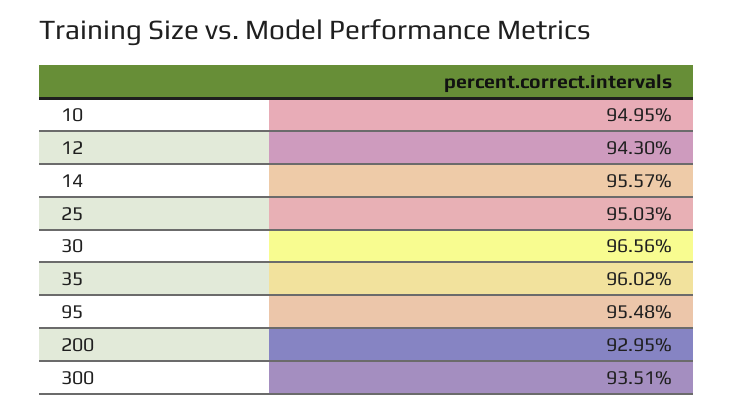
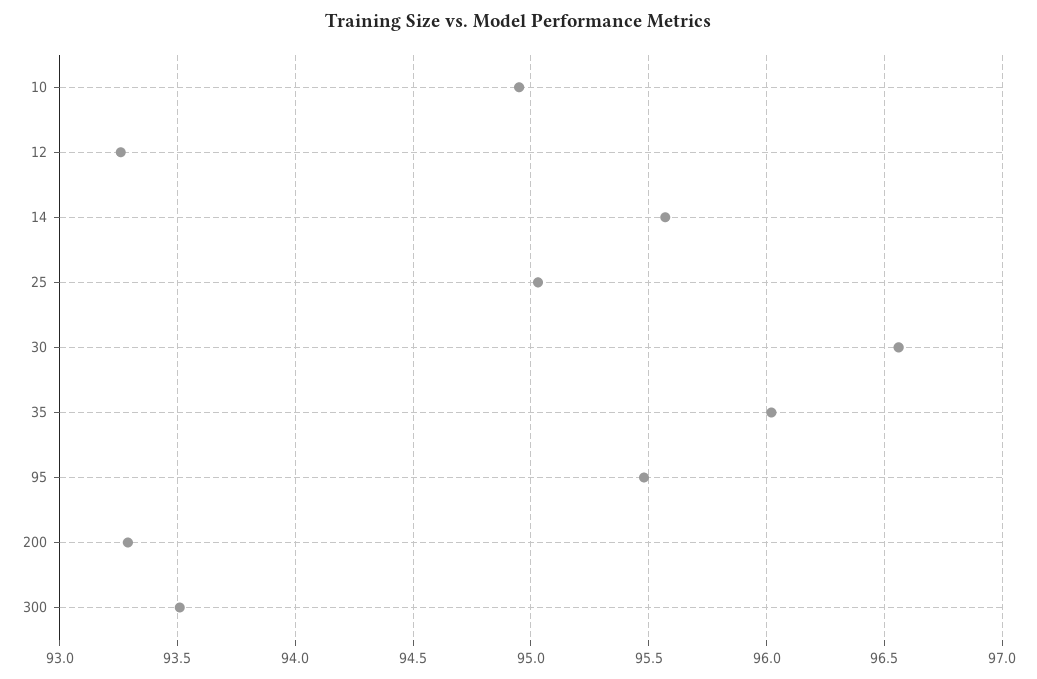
  {
    "10": 94.95,
-   "12": 94.3,
+   "12": 93.25,
    "14": 95.57,
    "25": 95.03,
    "30": 96.56,
    "35": 96.02,
    "95": 95.48,
-   "200": 92.95,
+   "200": 93.3,
    "300": 93.51
  }

